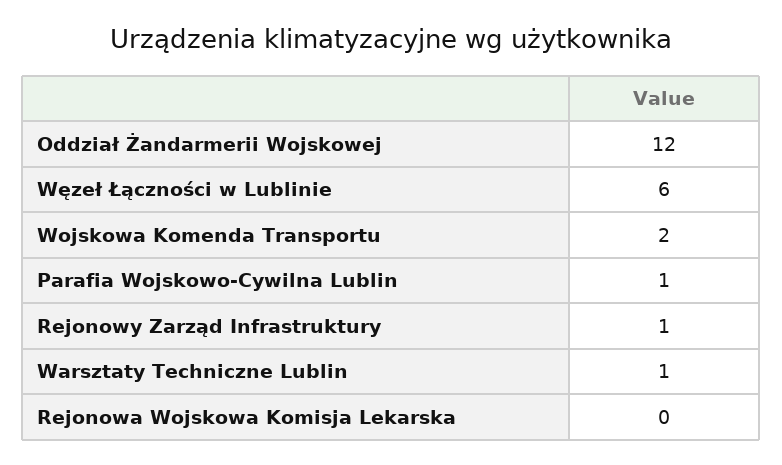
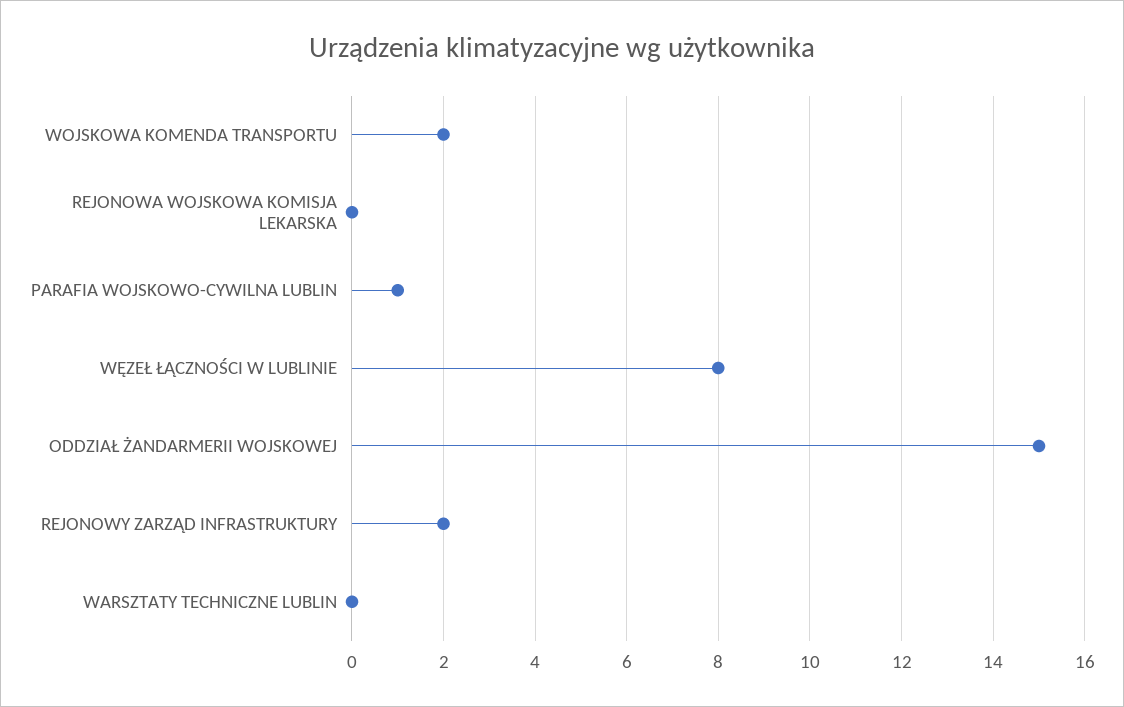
  {
-   "Oddział Żandarmerii Wojskowej": 12,
+   "Oddział Żandarmerii Wojskowej": 15,
-   "Węzeł Łączności w Lublinie": 6,
+   "Węzeł Łączności w Lublinie": 8,
    "Wojskowa Komenda Transportu": 2,
    "Parafia Wojskowo-Cywilna Lublin": 1,
-   "Rejonowy Zarząd Infrastruktury": 1,
+   "Rejonowy Zarząd Infrastruktury": 2,
-   "Warsztaty Techniczne Lublin": 1,
+   "Warsztaty Techniczne Lublin": 0,
    "Rejonowa Wojskowa Komisja Lekarska": 0
  }

